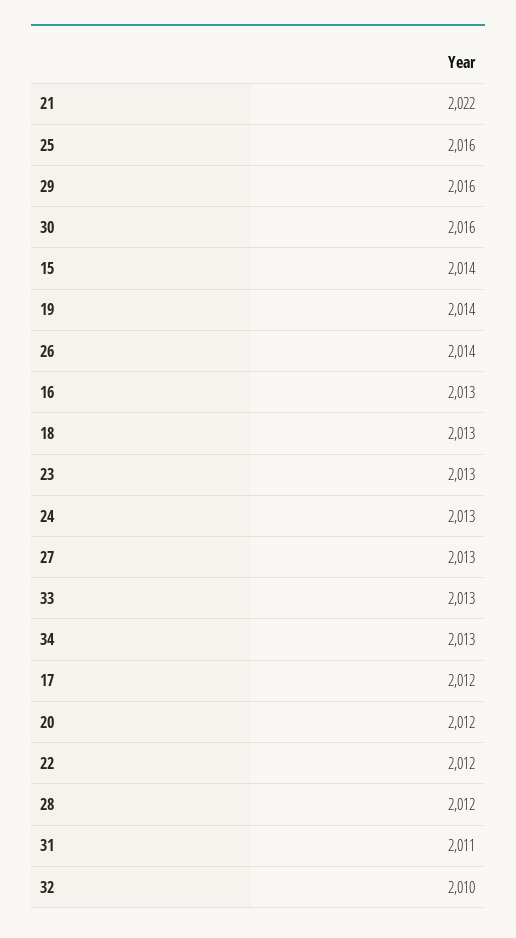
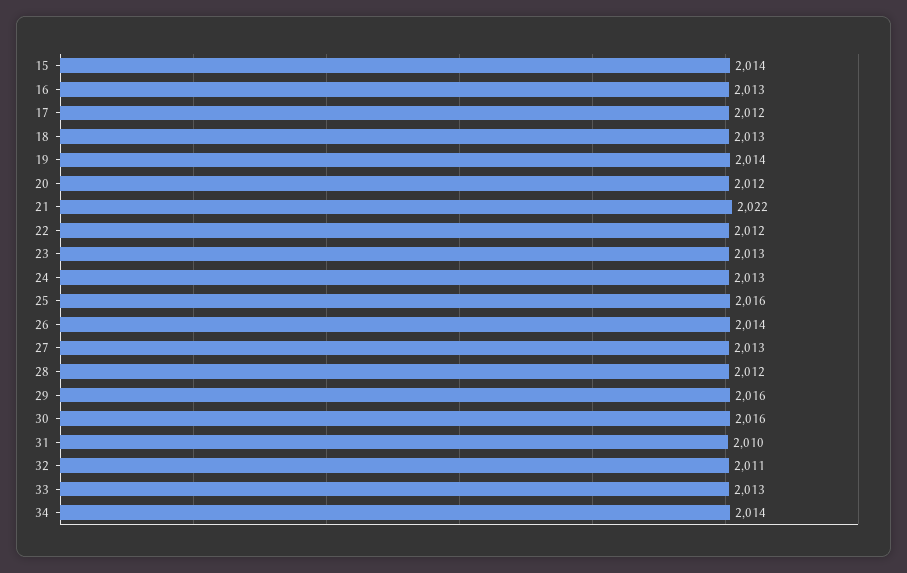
  {
    "21": 2022,
    "25": 2016,
    "29": 2016,
    "30": 2016,
    "15": 2014,
    "19": 2014,
    "26": 2014,
    "16": 2013,
    "18": 2013,
    "23": 2013,
    "24": 2013,
    "27": 2013,
    "33": 2013,
-   "34": 2013,
+   "34": 2014,
    "17": 2012,
    "20": 2012,
    "22": 2012,
    "28": 2012,
-   "31": 2011,
+   "31": 2010,
-   "32": 2010
+   "32": 2011
  }

